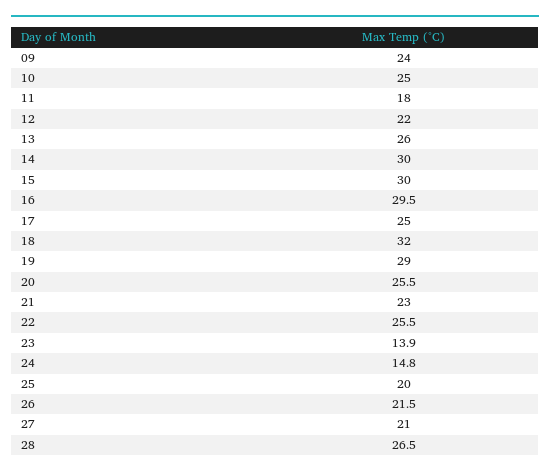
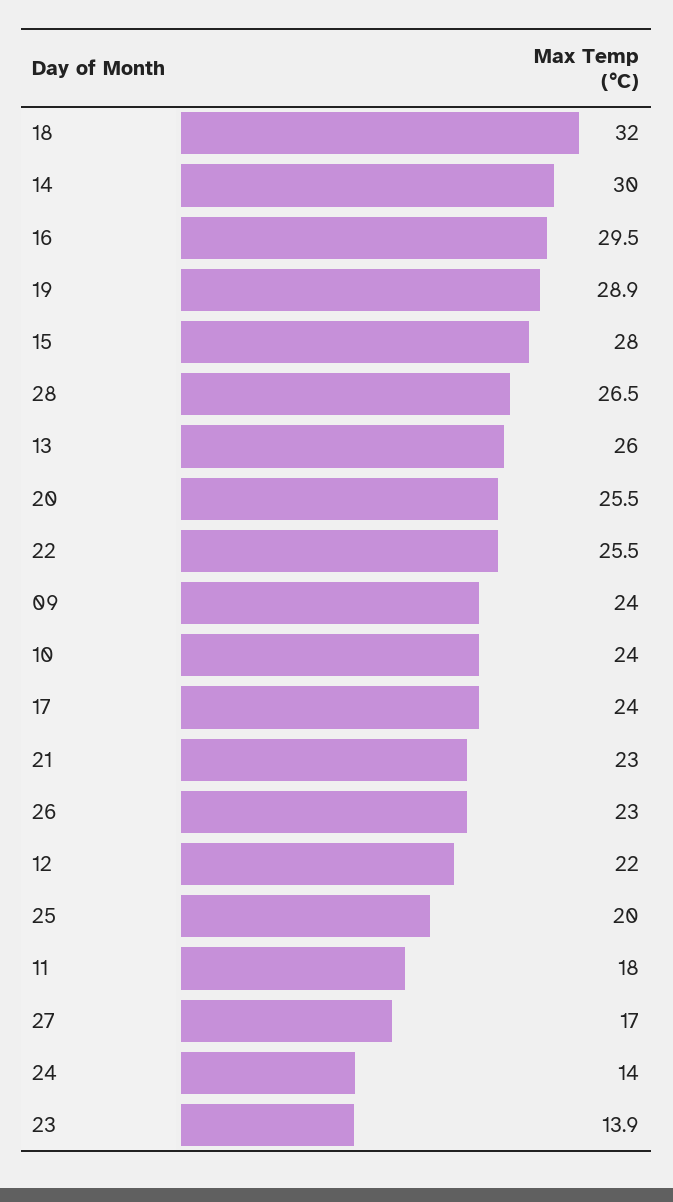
  {
    "09": 24,
-   "10": 25,
+   "10": 24,
    "11": 18,
    "12": 22,
    "13": 26,
    "14": 30,
-   "15": 30,
+   "15": 28,
    "16": 29.5,
-   "17": 25,
+   "17": 24,
    "18": 32,
-   "19": 29,
+   "19": 28.9,
    "20": 25.5,
    "21": 23,
    "22": 25.5,
    "23": 13.9,
-   "24": 14.8,
+   "24": 14,
    "25": 20,
-   "26": 21.5,
+   "26": 23,
-   "27": 21,
+   "27": 17,
    "28": 26.5
  }

